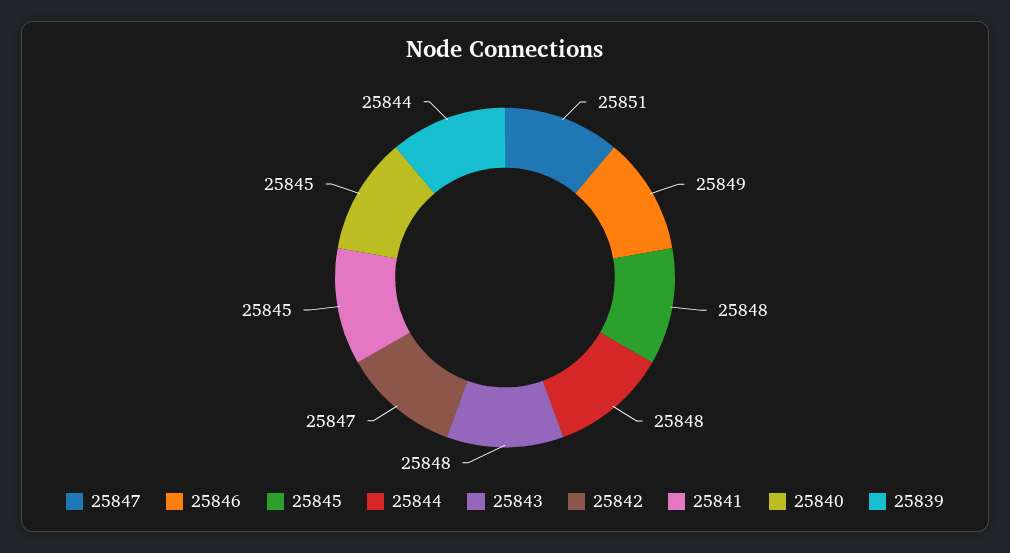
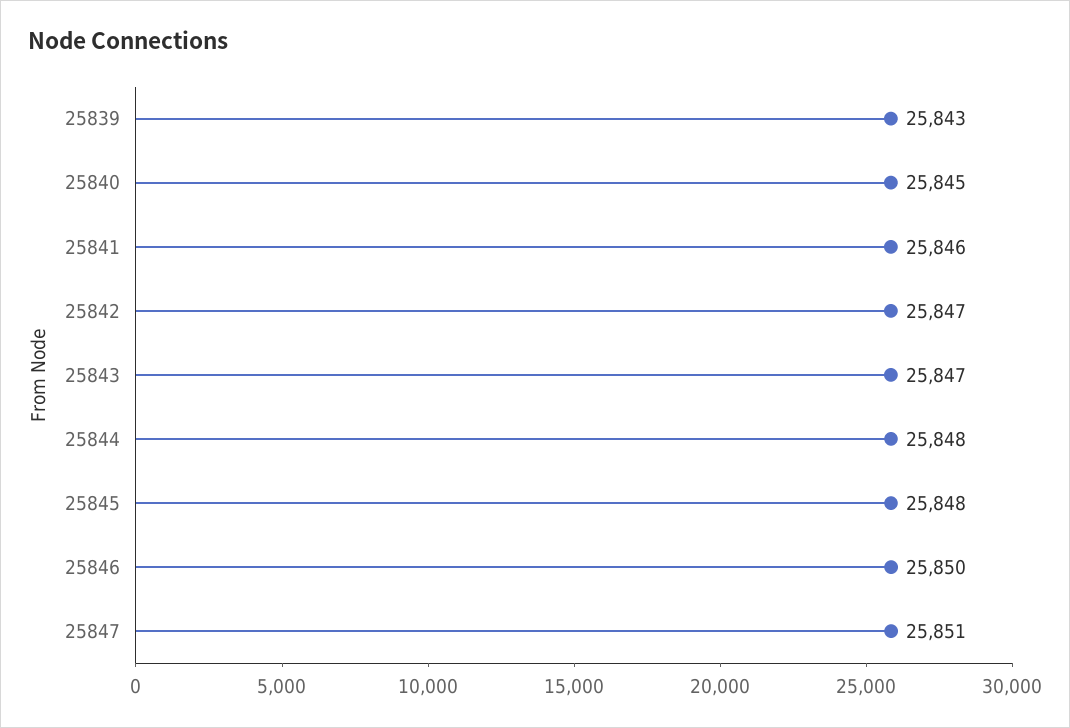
  {
    "25847": 25851,
-   "25846": 25849,
+   "25846": 25850,
    "25845": 25848,
    "25844": 25848,
-   "25843": 25848,
+   "25843": 25847,
    "25842": 25847,
-   "25841": 25845,
+   "25841": 25846,
    "25840": 25845,
-   "25839": 25844
+   "25839": 25843
  }

